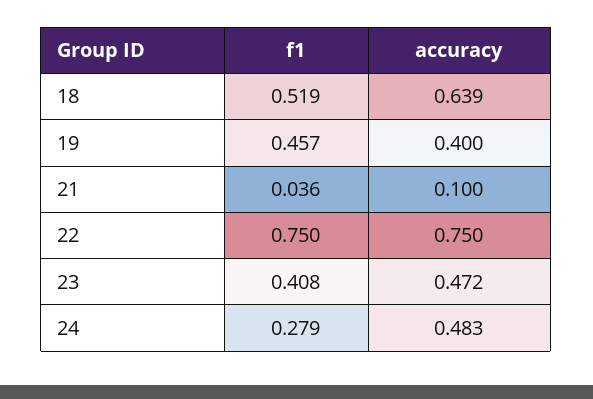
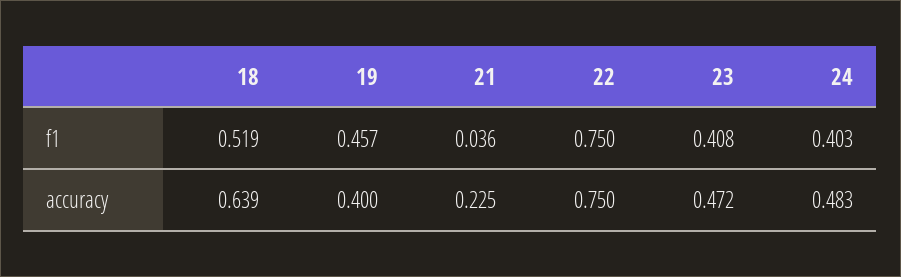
  {
    "f1": {
      "18": 0.519,
      "19": 0.457,
      "21": 0.036,
      "22": 0.75,
      "23": 0.408,
-     "24": 0.279
+     "24": 0.403
    },
    "accuracy": {
      "18": 0.639,
      "19": 0.4,
-     "21": 0.1,
+     "21": 0.225,
      "22": 0.75,
      "23": 0.472,
      "24": 0.483
    }
  }

